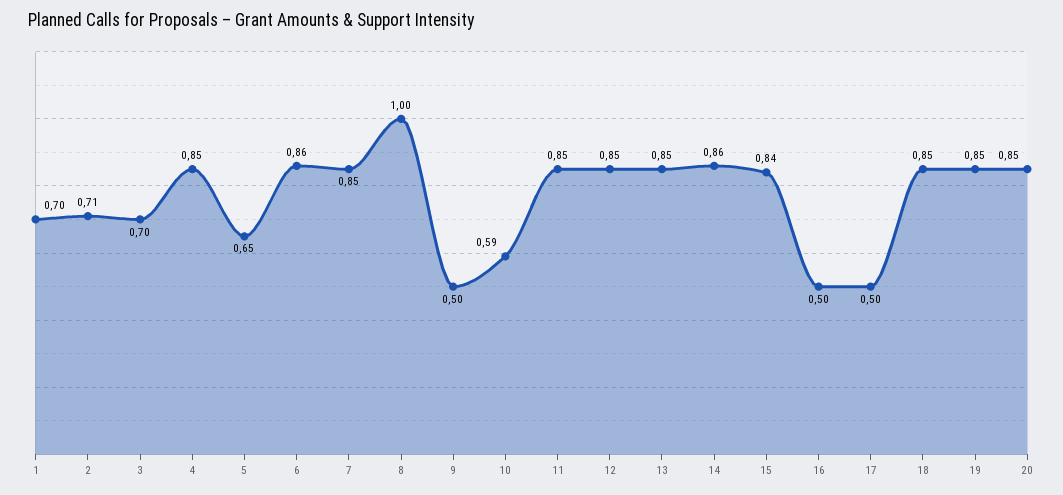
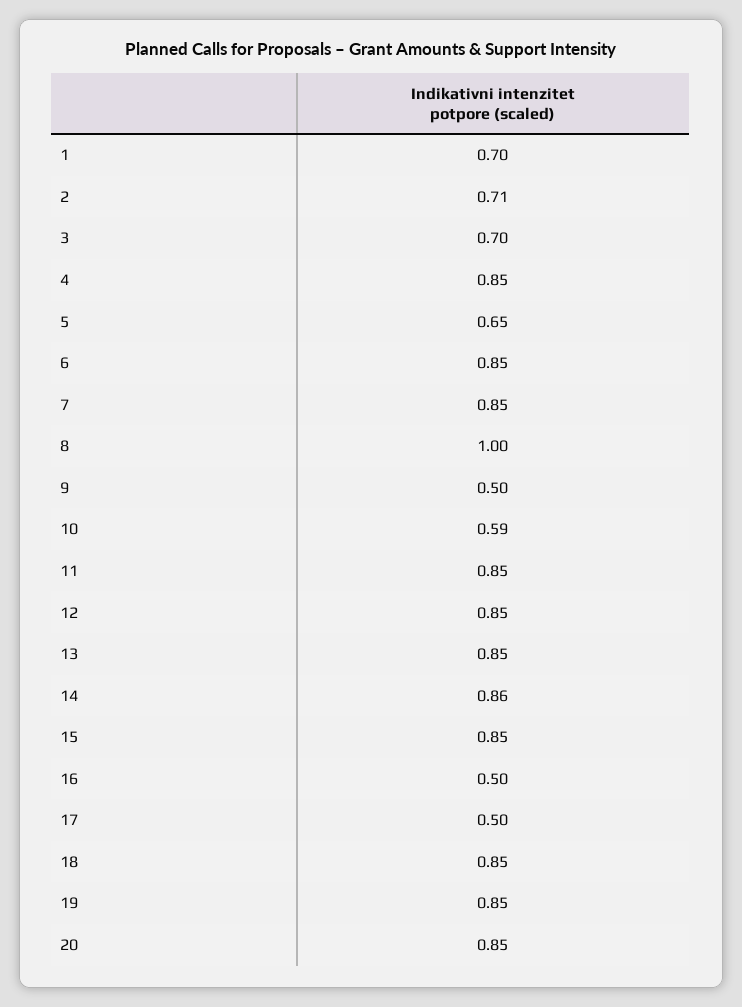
  {
    "1": 0.7,
    "2": 0.71,
    "3": 0.7,
    "4": 0.85,
    "5": 0.65,
-   "6": 0.86,
+   "6": 0.85,
    "7": 0.85,
    "8": 1,
    "9": 0.5,
    "10": 0.59,
    "11": 0.85,
    "12": 0.85,
    "13": 0.85,
    "14": 0.86,
-   "15": 0.84,
+   "15": 0.85,
    "16": 0.5,
    "17": 0.5,
    "18": 0.85,
    "19": 0.85,
    "20": 0.85
  }

